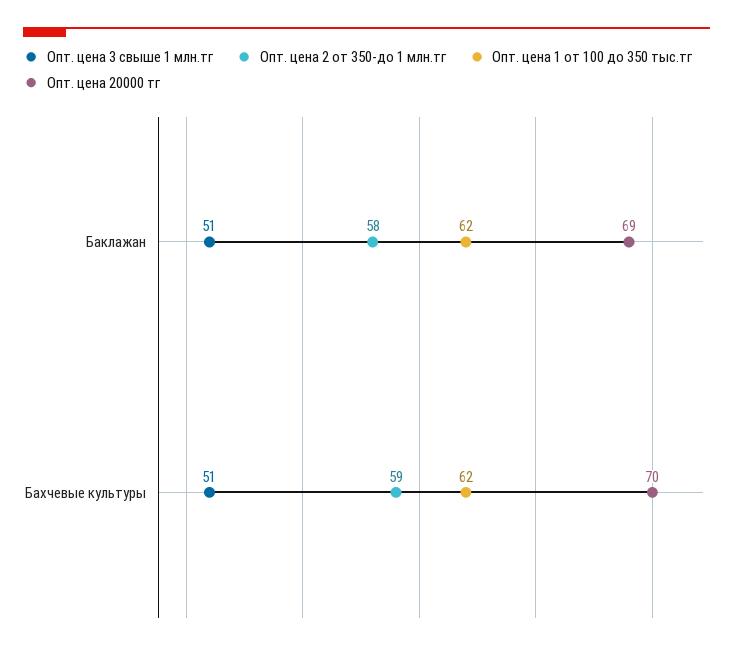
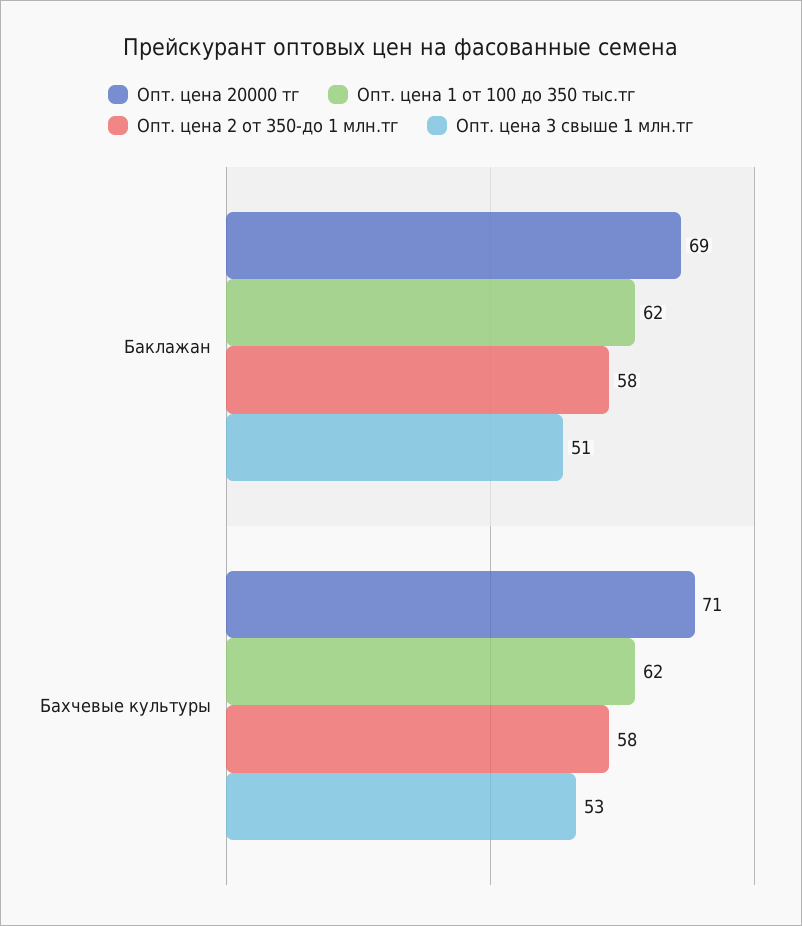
  {
    "Опт. цена 3 свыше 1 млн.тг": {
      "Баклажан": 51,
-     "Бахчевые культуры": 51
+     "Бахчевые культуры": 53
    },
    "Опт. цена 2 от 350-до 1 млн.тг": {
      "Баклажан": 58,
-     "Бахчевые культуры": 59
+     "Бахчевые культуры": 58
    },
    "Опт. цена 1 от 100 до 350 тыс.тг": {
      "Баклажан": 62,
      "Бахчевые культуры": 62
    },
    "Опт. цена 20000 тг": {
      "Баклажан": 69,
-     "Бахчевые культуры": 70
+     "Бахчевые культуры": 71
    }
  }

